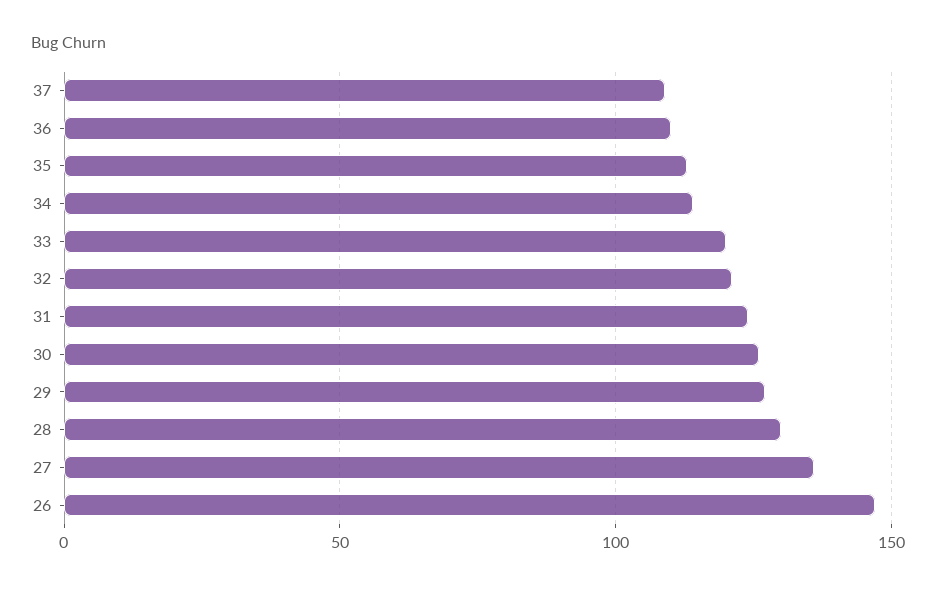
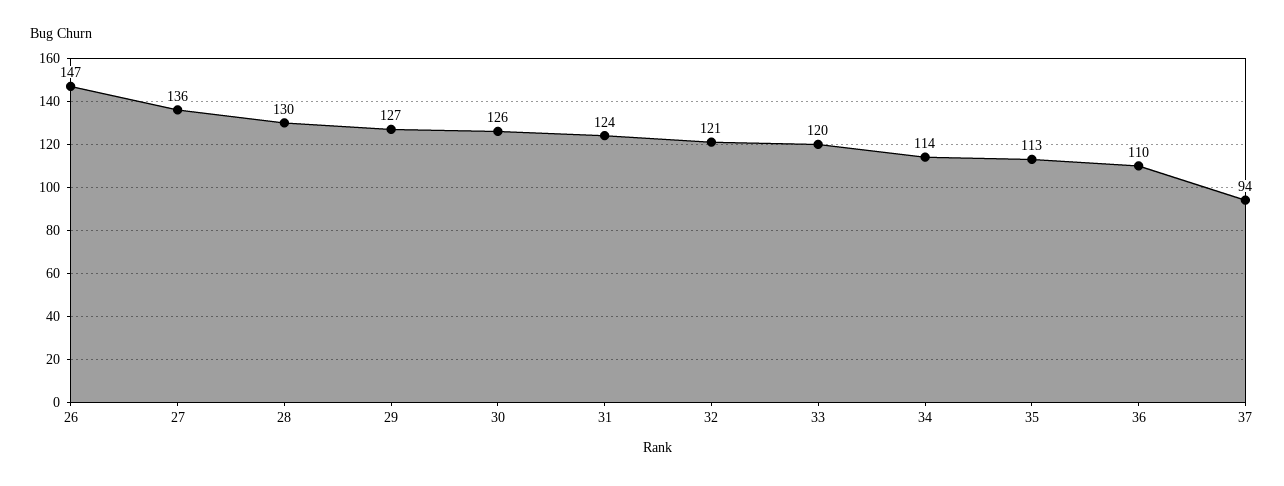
  {
-   "37": 110,
+   "37": 94,
    "36": 110,
    "35": 113,
    "34": 114,
    "33": 120,
    "32": 121,
    "31": 124,
    "30": 126,
    "29": 127,
    "28": 130,
    "27": 136,
    "26": 147
  }

